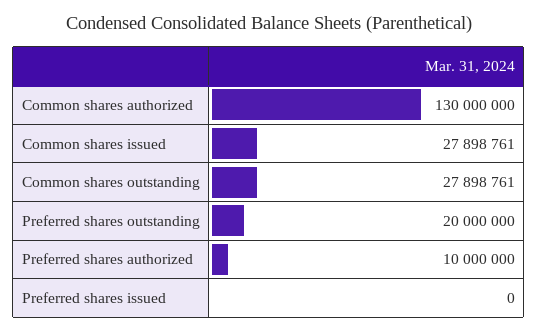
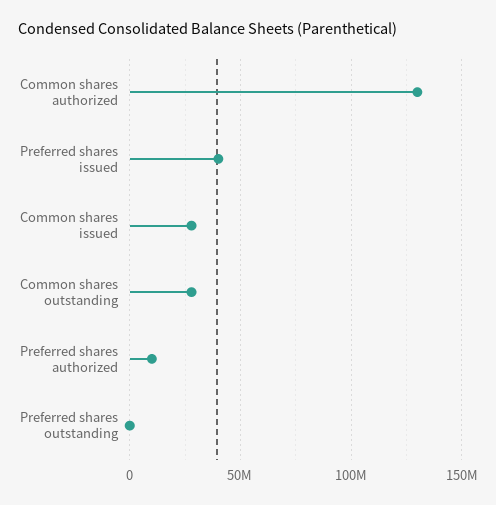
  {
    "Common shares authorized": 130000000,
    "Common shares issued": 27898761,
    "Common shares outstanding": 27898761,
-   "Preferred shares outstanding": 20000000,
+   "Preferred shares outstanding": 0,
    "Preferred shares authorized": 10000000,
-   "Preferred shares issued": 0
+   "Preferred shares issued": 40000000
  }

